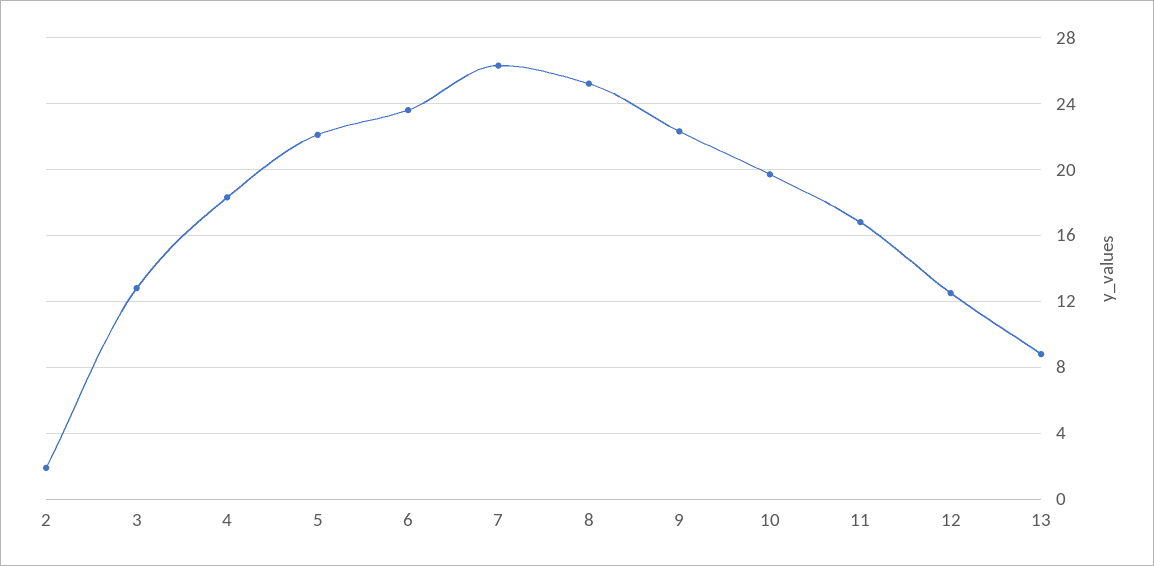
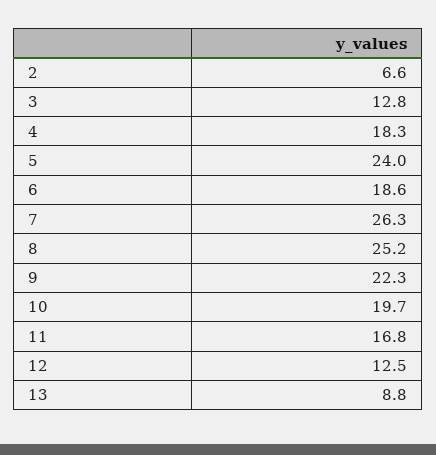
  {
-   "2": 2,
+   "2": 6.6,
    "3": 12.8,
    "4": 18.3,
-   "5": 22,
+   "5": 24,
-   "6": 23.5,
+   "6": 18.6,
    "7": 26.3,
    "8": 25.2,
    "9": 22.3,
    "10": 19.7,
    "11": 16.8,
    "12": 12.5,
    "13": 8.8
  }

